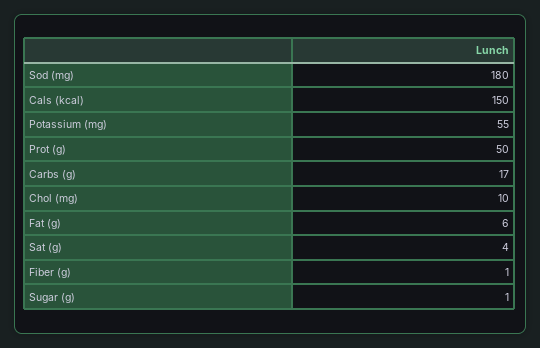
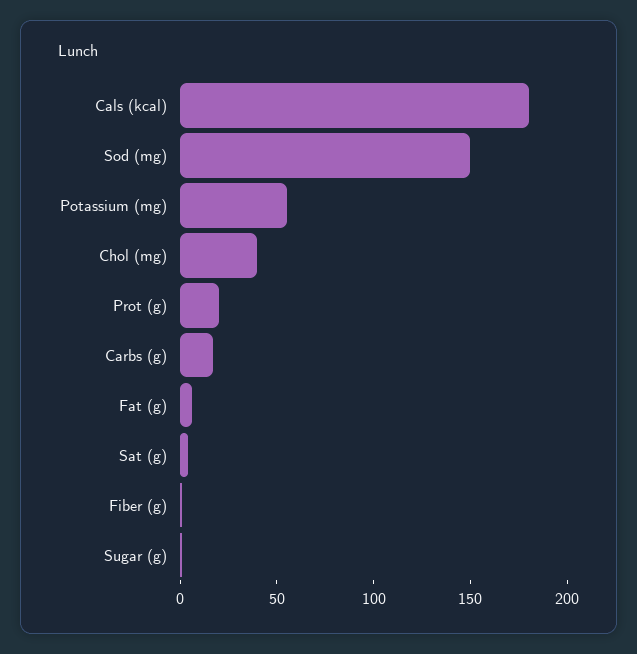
  {
-   "Sod (mg)": 180,
+   "Sod (mg)": 150,
-   "Cals (kcal)": 150,
+   "Cals (kcal)": 180,
    "Potassium (mg)": 55,
-   "Prot (g)": 50,
+   "Prot (g)": 20,
    "Carbs (g)": 17,
-   "Chol (mg)": 10,
+   "Chol (mg)": 40,
    "Fat (g)": 6,
    "Sat (g)": 4,
    "Fiber (g)": 1,
    "Sugar (g)": 1
  }

